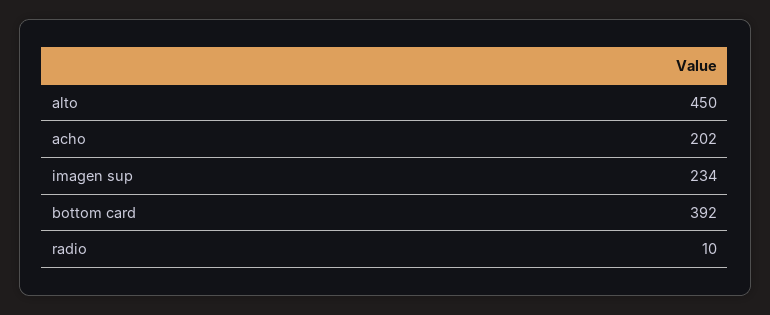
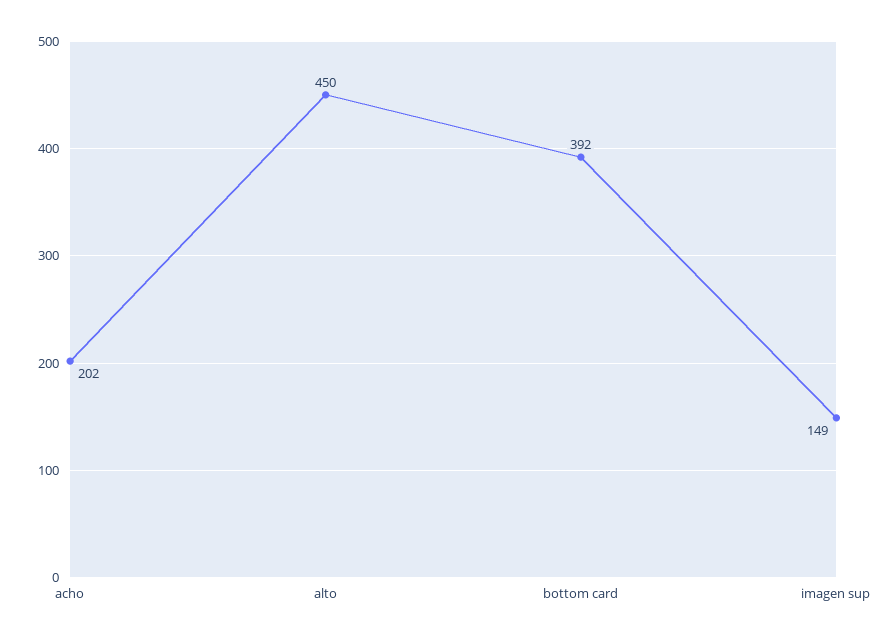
  {
    "alto": 450,
    "acho": 202,
-   "imagen sup": 234,
+   "imagen sup": 149,
-   "bottom card": 392,
+   "bottom card": 392
-   "radio": 10
  }

